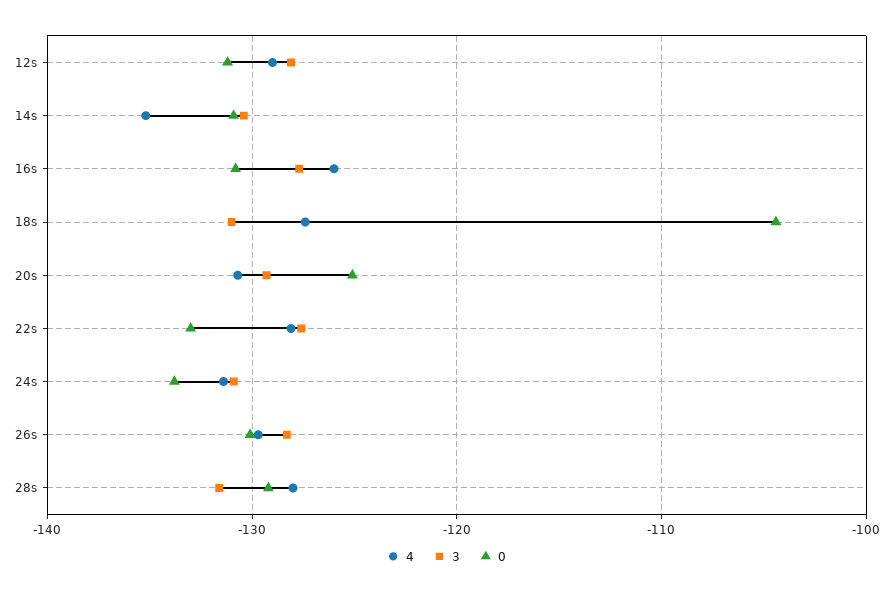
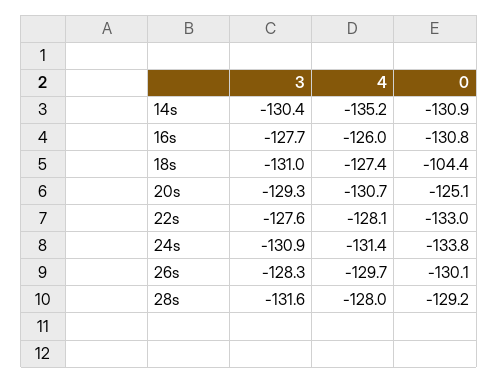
  {
    "4": {
-     "12s": -129,
      "14s": -135.2,
      "16s": -126,
      "18s": -127.4,
      "20s": -130.7,
      "22s": -128.1,
      "24s": -131.4,
      "26s": -129.7,
      "28s": -128
    },
    "3": {
-     "12s": -128,
      "14s": -130.4,
      "16s": -127.7,
      "18s": -131,
      "20s": -129.3,
      "22s": -127.6,
      "24s": -130.9,
      "26s": -128.3,
      "28s": -131.6
    },
    "0": {
-     "12s": -131,
      "14s": -130.9,
      "16s": -130.8,
      "18s": -104.4,
      "20s": -125.1,
      "22s": -133,
      "24s": -133.8,
      "26s": -130.1,
      "28s": -129.2
    }
  }

